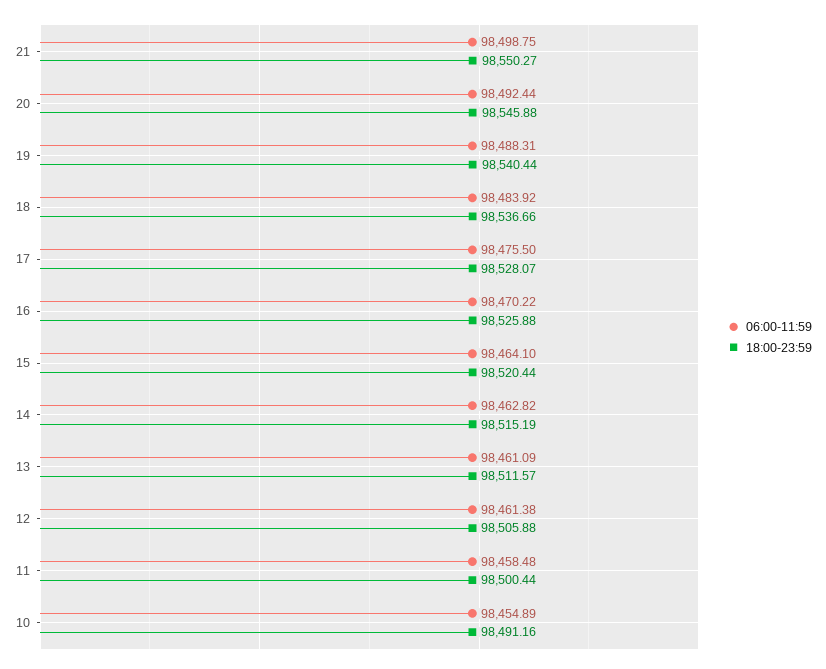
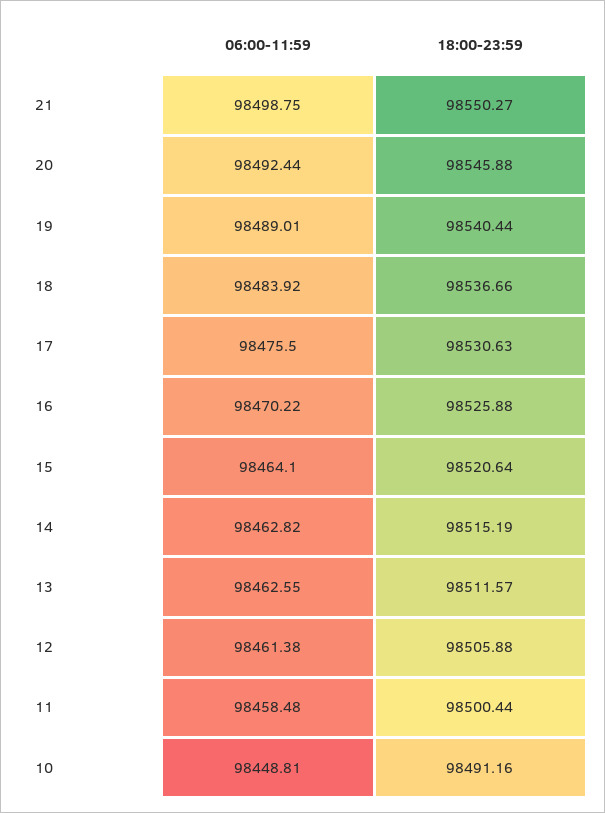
  {
    "06:00-11:59": {
      "21": 98498.75,
      "20": 98492.44,
-     "19": 98488.31,
+     "19": 98489.01,
      "18": 98483.92,
      "17": 98475.5,
      "16": 98470.22,
      "15": 98464.1,
      "14": 98462.82,
-     "13": 98461.09,
+     "13": 98462.55,
      "12": 98461.38,
      "11": 98458.48,
-     "10": 98454.89
+     "10": 98448.81
    },
    "18:00-23:59": {
      "21": 98550.27,
      "20": 98545.88,
      "19": 98540.44,
      "18": 98536.66,
-     "17": 98528.07,
+     "17": 98530.63,
      "16": 98525.88,
-     "15": 98520.44,
+     "15": 98520.64,
      "14": 98515.19,
      "13": 98511.57,
      "12": 98505.88,
      "11": 98500.44,
      "10": 98491.16
    }
  }

